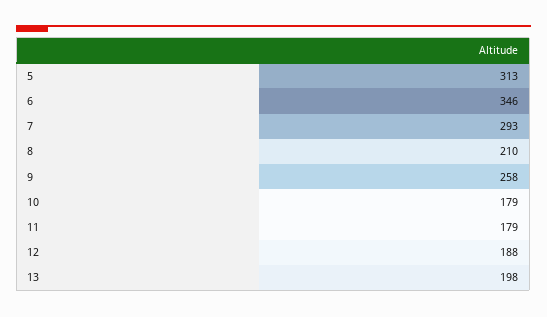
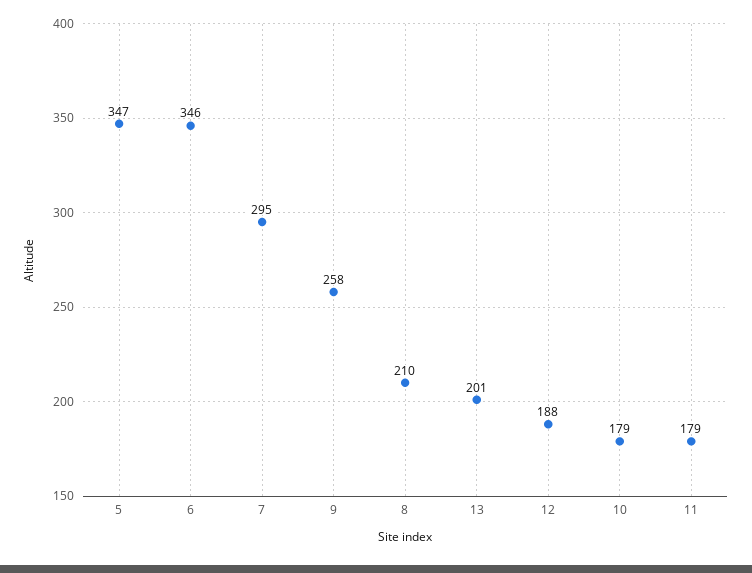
  {
-   "5": 313,
+   "5": 347,
    "6": 346,
-   "7": 293,
+   "7": 295,
    "8": 210,
    "9": 258,
    "10": 179,
    "11": 179,
    "12": 188,
-   "13": 198
+   "13": 201
  }

